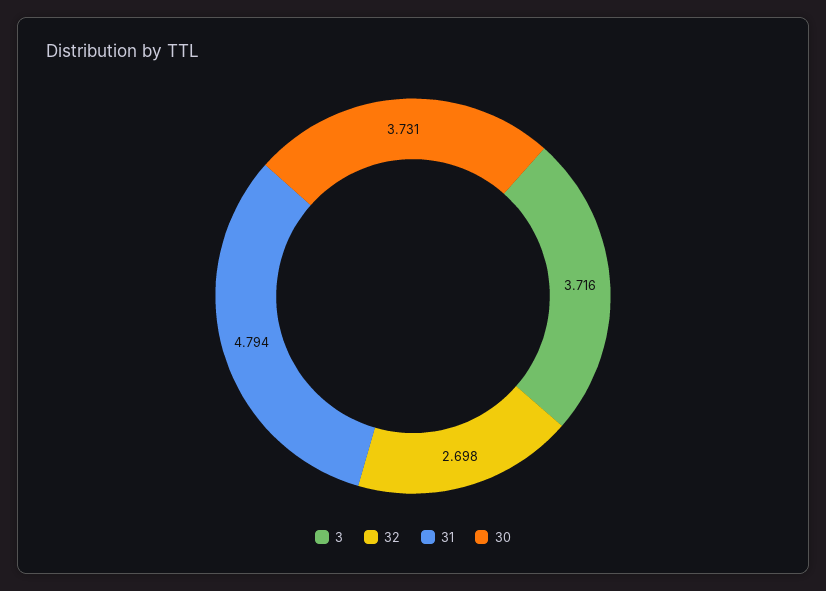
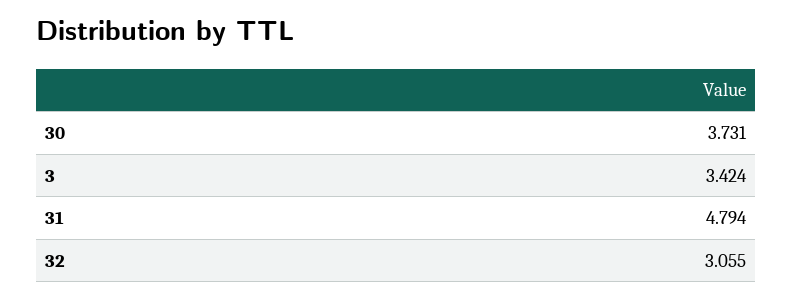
  {
-   "3": 3.716,
+   "3": 3.424,
-   "32": 2.698,
+   "32": 3.055,
    "31": 4.794,
    "30": 3.731
  }

